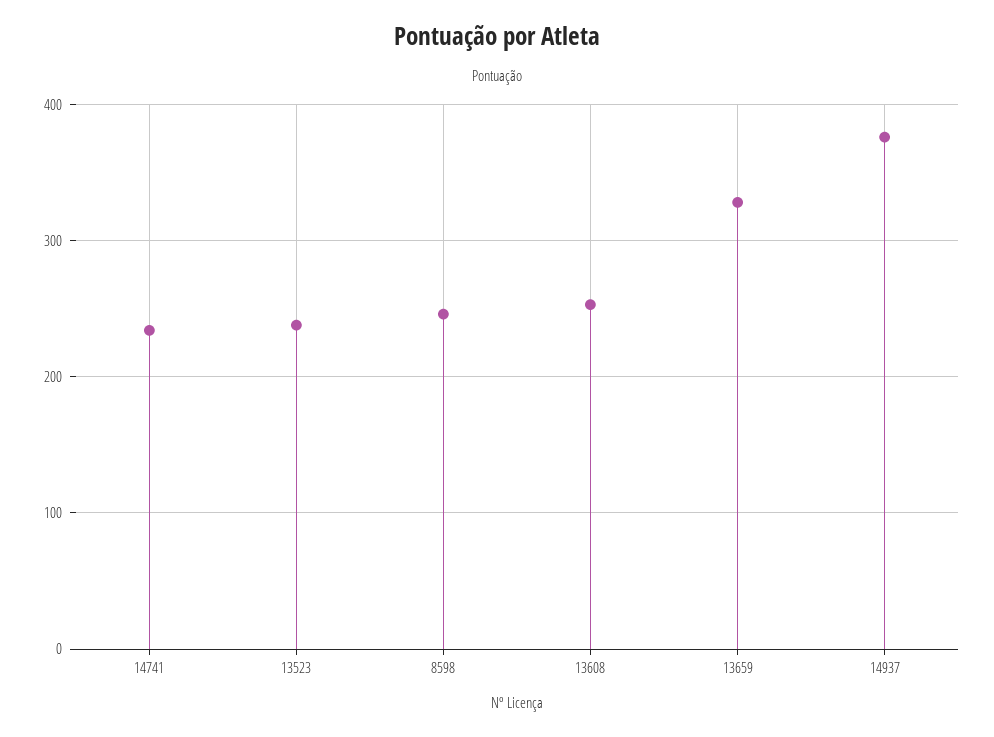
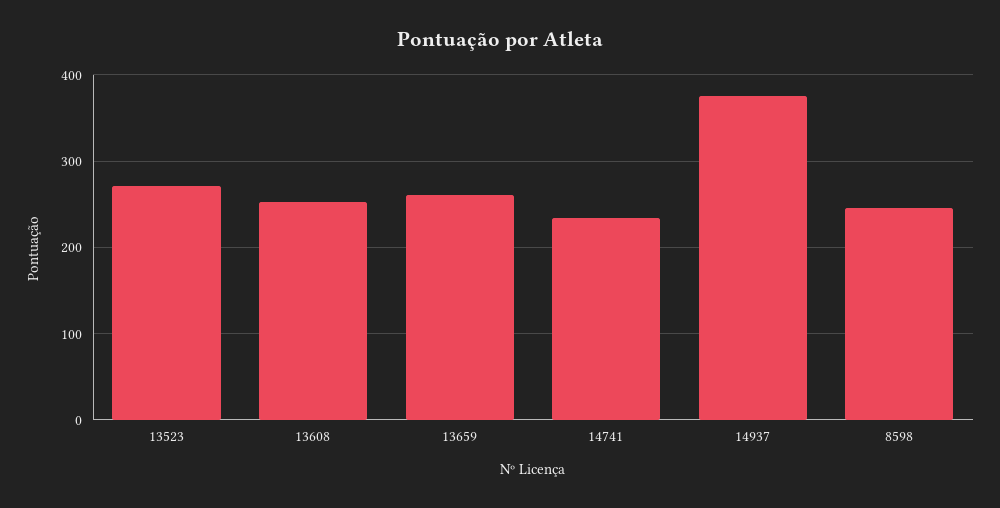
  {
    "14741": 230,
-   "13523": 240,
+   "13523": 270,
    "8598": 250,
    "13608": 250,
-   "13659": 330,
+   "13659": 260,
    "14937": 380
  }

